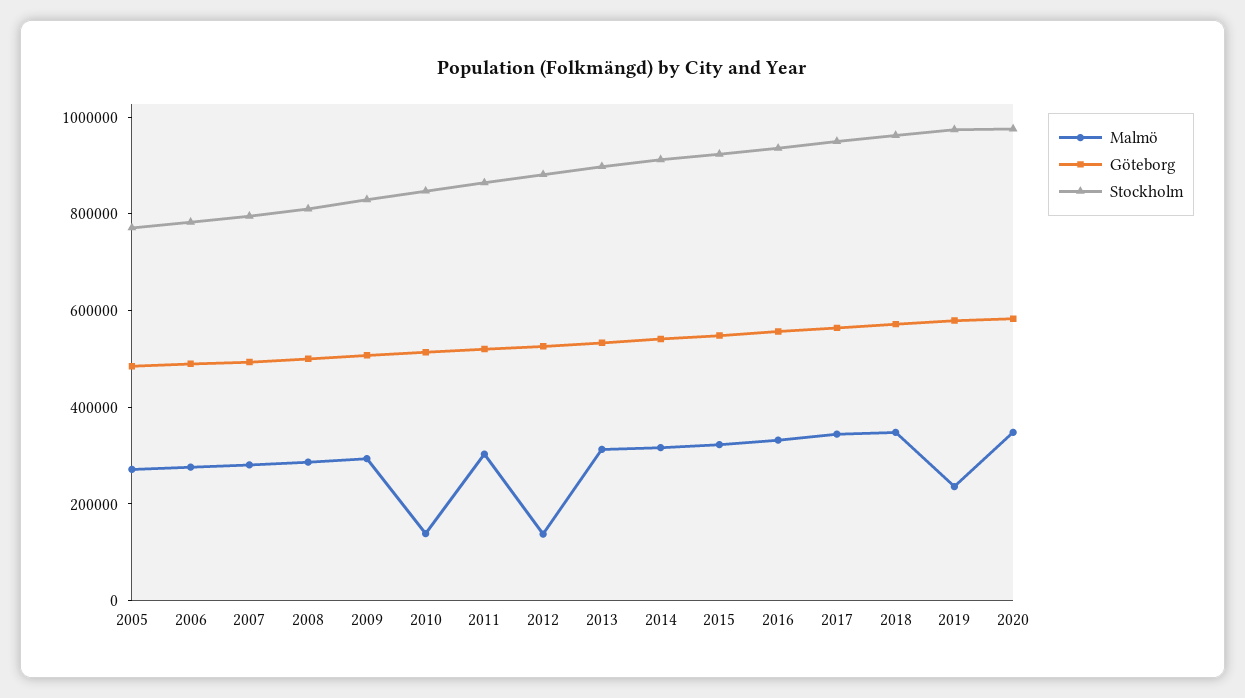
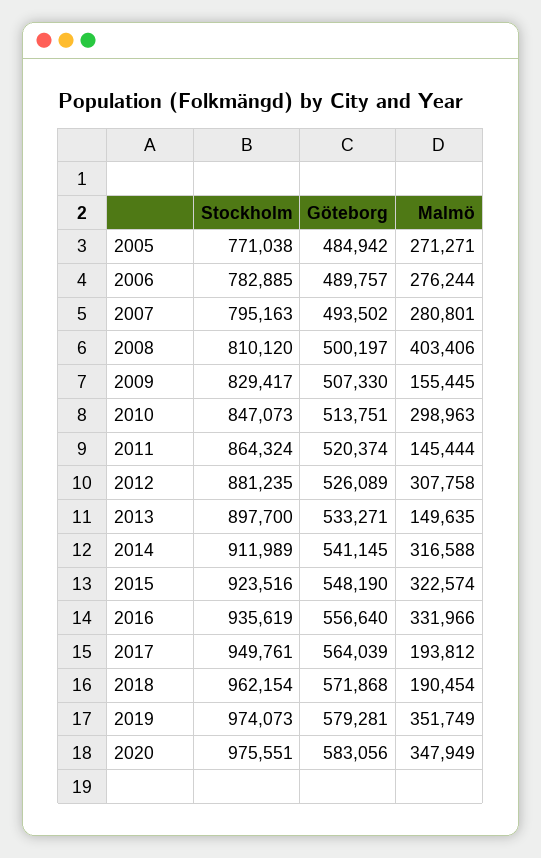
  {
    "Malmö": {
      "2005": 271271,
      "2006": 276244,
      "2007": 280801,
-     "2008": 300000,
+     "2008": 403406,
-     "2009": 300000,
+     "2009": 155445,
-     "2010": 150000,
+     "2010": 298963,
-     "2011": 300000,
+     "2011": 145444,
-     "2012": 150000,
+     "2012": 307758,
-     "2013": 300000,
+     "2013": 149635,
      "2014": 316588,
      "2015": 322574,
      "2016": 331966,
-     "2017": 350000,
+     "2017": 193812,
-     "2018": 350000,
+     "2018": 190454,
-     "2019": 250000,
+     "2019": 351749,
      "2020": 347949
    },
    "Göteborg": {
      "2005": 484942,
      "2006": 489757,
      "2007": 493502,
      "2008": 500197,
      "2009": 507330,
      "2010": 513751,
      "2011": 520374,
      "2012": 526089,
      "2013": 533271,
      "2014": 541145,
      "2015": 548190,
      "2016": 556640,
      "2017": 564039,
      "2018": 571868,
      "2019": 579281,
      "2020": 583056
    },
    "Stockholm": {
      "2005": 771038,
      "2006": 782885,
      "2007": 795163,
      "2008": 810120,
      "2009": 829417,
      "2010": 847073,
      "2011": 864324,
      "2012": 881235,
      "2013": 897700,
      "2014": 911989,
      "2015": 923516,
      "2016": 935619,
      "2017": 949761,
      "2018": 962154,
      "2019": 974073,
      "2020": 975551
    }
  }

